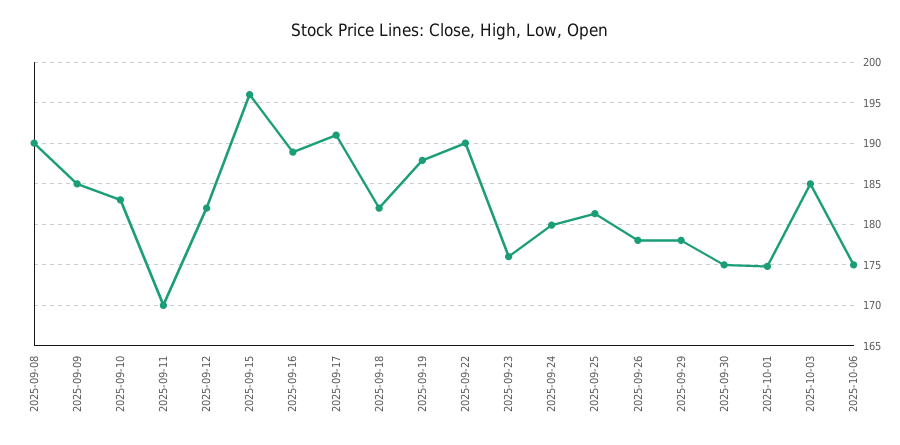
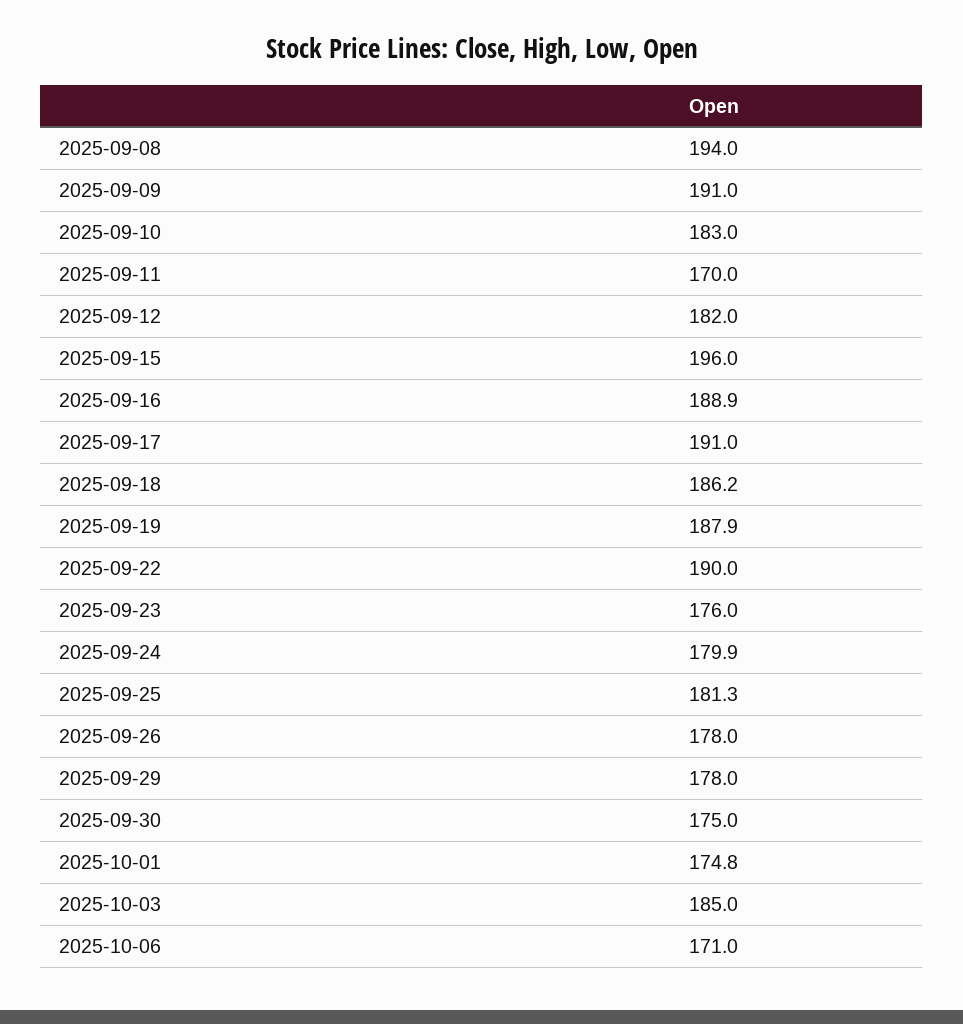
  {
-   "2025-09-08": 190,
+   "2025-09-08": 194,
-   "2025-09-09": 185,
+   "2025-09-09": 191,
    "2025-09-10": 183,
    "2025-09-11": 170,
    "2025-09-12": 182,
    "2025-09-15": 196,
    "2025-09-16": 188.9,
    "2025-09-17": 191,
-   "2025-09-18": 182,
+   "2025-09-18": 186.2,
    "2025-09-19": 187.9,
    "2025-09-22": 190,
    "2025-09-23": 176,
    "2025-09-24": 179.9,
    "2025-09-25": 181.3,
    "2025-09-26": 178,
    "2025-09-29": 178,
    "2025-09-30": 175,
    "2025-10-01": 174.8,
    "2025-10-03": 185,
-   "2025-10-06": 175
+   "2025-10-06": 171
  }

